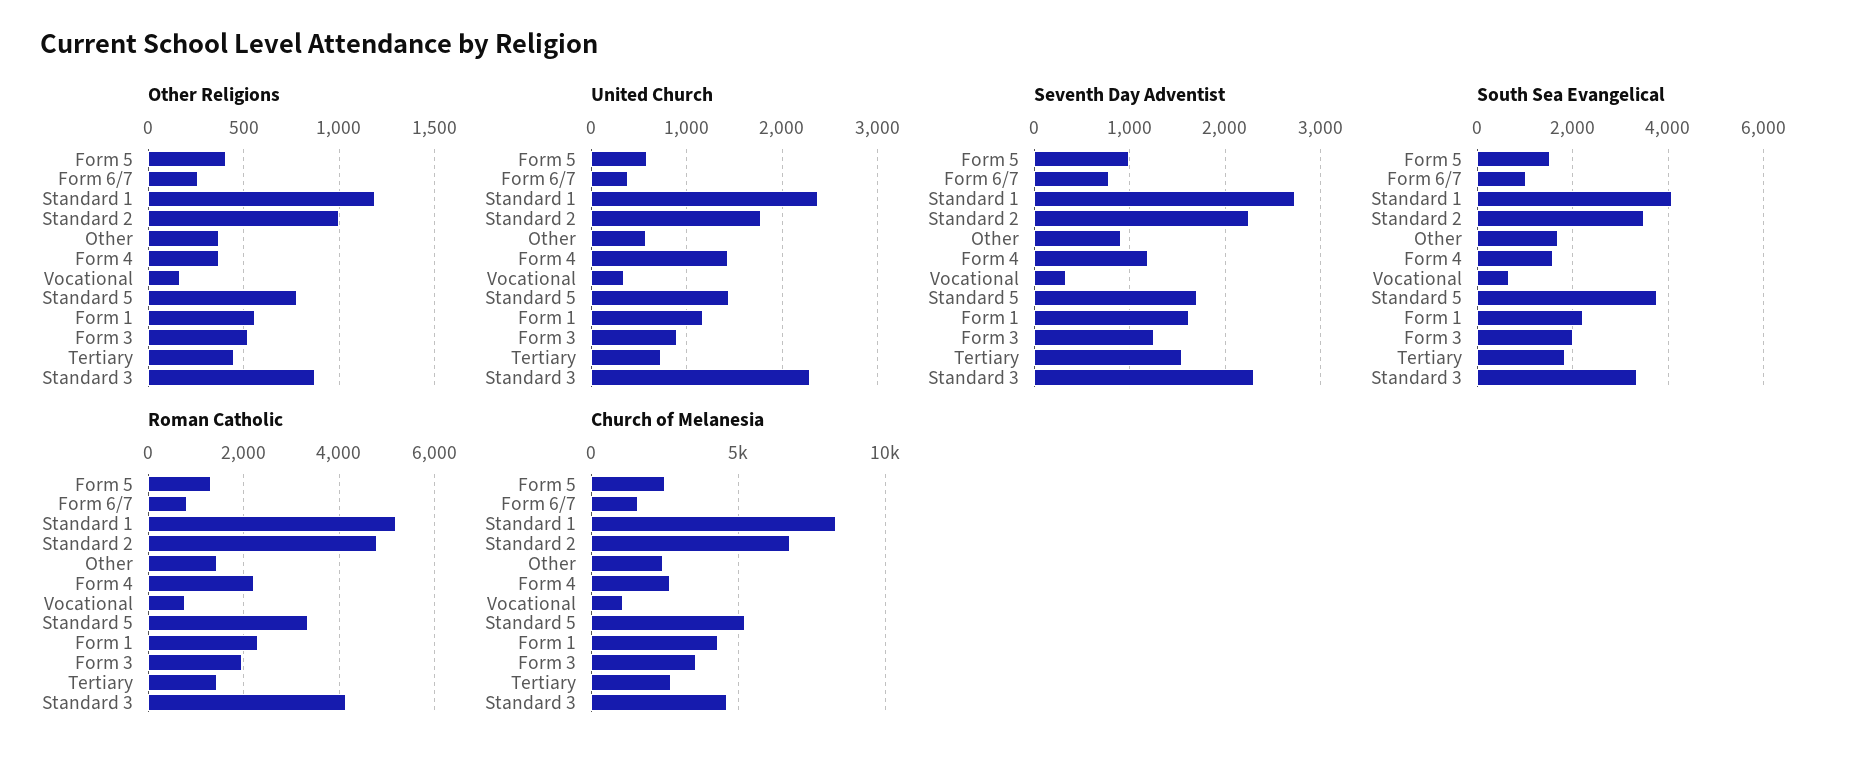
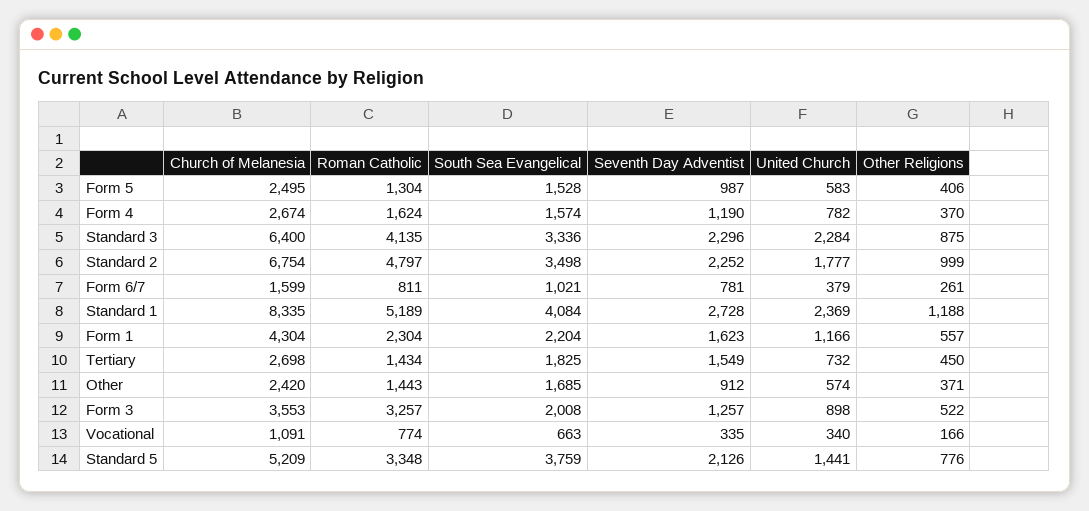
  {
    "Other Religions": {
      "Form 5": 406,
      "Form 6/7": 261,
      "Standard 1": 1188,
      "Standard 2": 999,
      "Other": 371,
      "Form 4": 370,
      "Vocational": 166,
      "Standard 5": 776,
      "Form 1": 557,
      "Form 3": 522,
      "Tertiary": 450,
      "Standard 3": 875
    },
    "United Church": {
      "Form 5": 583,
      "Form 6/7": 379,
      "Standard 1": 2369,
      "Standard 2": 1777,
      "Other": 574,
-     "Form 4": 1400,
+     "Form 4": 782,
      "Vocational": 340,
      "Standard 5": 1441,
      "Form 1": 1166,
      "Form 3": 898,
      "Tertiary": 732,
      "Standard 3": 2284
    },
    "Seventh Day Adventist": {
      "Form 5": 987,
      "Form 6/7": 781,
      "Standard 1": 2728,
      "Standard 2": 2252,
      "Other": 912,
      "Form 4": 1190,
      "Vocational": 335,
-     "Standard 5": 1700,
+     "Standard 5": 2126,
      "Form 1": 1623,
      "Form 3": 1257,
      "Tertiary": 1549,
      "Standard 3": 2296
    },
    "South Sea Evangelical": {
      "Form 5": 1528,
      "Form 6/7": 1021,
      "Standard 1": 4084,
      "Standard 2": 3498,
      "Other": 1685,
      "Form 4": 1574,
      "Vocational": 663,
      "Standard 5": 3759,
      "Form 1": 2204,
      "Form 3": 2008,
      "Tertiary": 1825,
      "Standard 3": 3336
    },
    "Roman Catholic": {
      "Form 5": 1304,
      "Form 6/7": 811,
      "Standard 1": 5189,
      "Standard 2": 4797,
      "Other": 1443,
-     "Form 4": 2200,
+     "Form 4": 1624,
      "Vocational": 774,
      "Standard 5": 3348,
      "Form 1": 2304,
-     "Form 3": 2000,
+     "Form 3": 3257,
      "Tertiary": 1434,
      "Standard 3": 4135
    },
    "Church of Melanesia": {
      "Form 5": 2495,
      "Form 6/7": 1599,
      "Standard 1": 8335,
      "Standard 2": 6754,
      "Other": 2420,
      "Form 4": 2674,
      "Vocational": 1091,
      "Standard 5": 5209,
      "Form 1": 4304,
      "Form 3": 3553,
      "Tertiary": 2698,
-     "Standard 3": 4500
+     "Standard 3": 6400
    }
  }

